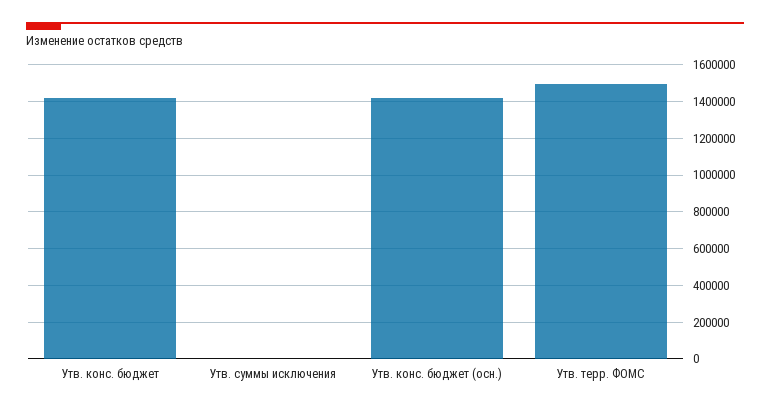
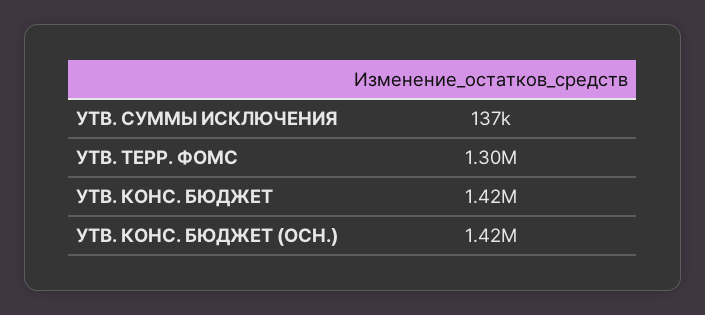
  {
    "Утв. конс. бюджет": 1420000,
-   "Утв. суммы исключения": 0,
+   "Утв. суммы исключения": 137000,
    "Утв. конс. бюджет (осн.)": 1420000,
-   "Утв. терр. ФОМС": 1500000
+   "Утв. терр. ФОМС": 1300000
  }

